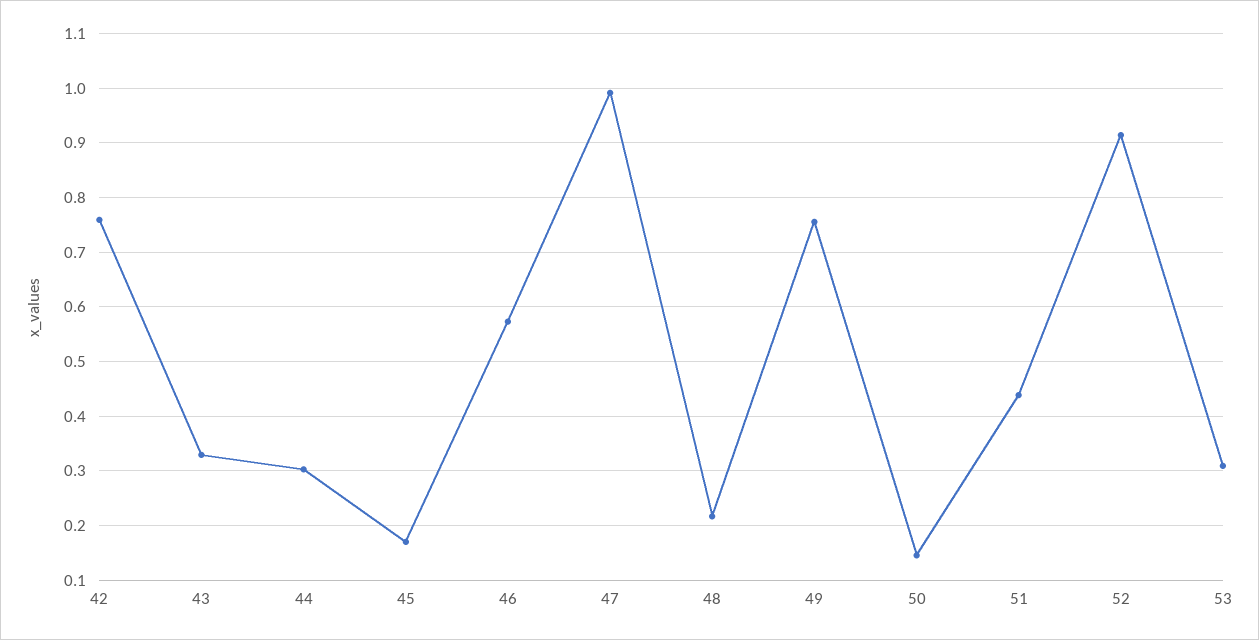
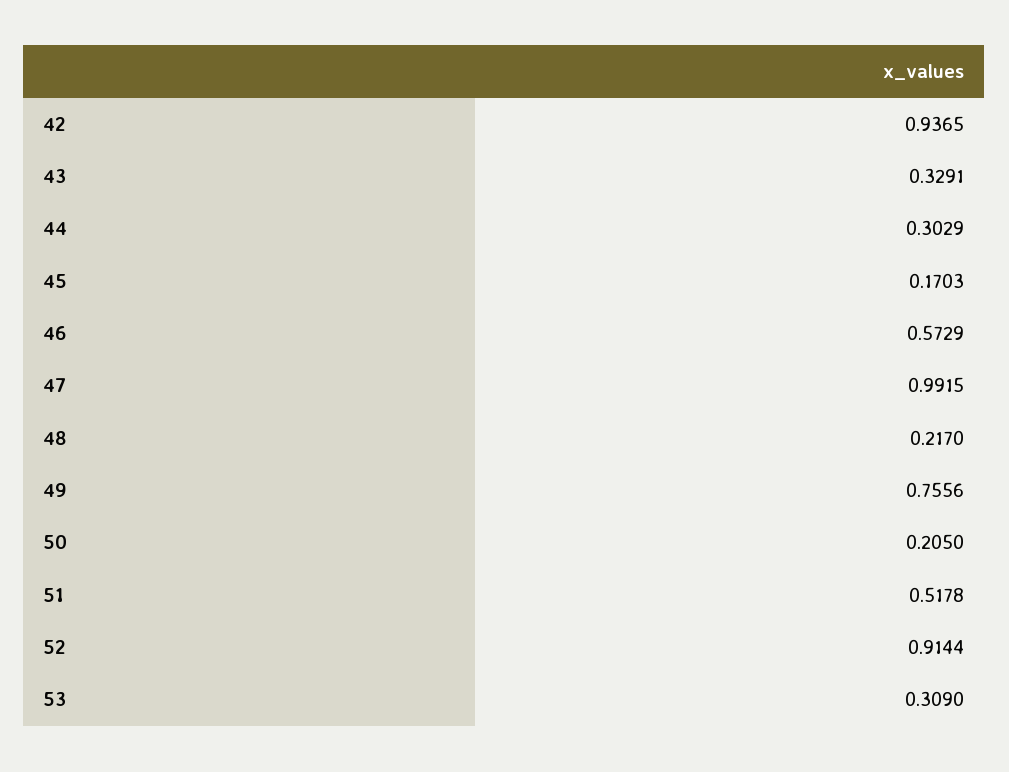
  {
-   "42": 0.76,
+   "42": 0.9365,
    "43": 0.3291,
    "44": 0.3029,
    "45": 0.1703,
    "46": 0.5729,
    "47": 0.9915,
    "48": 0.217,
    "49": 0.7556,
-   "50": 0.14,
+   "50": 0.205,
-   "51": 0.44,
+   "51": 0.5178,
    "52": 0.9144,
    "53": 0.309
  }

